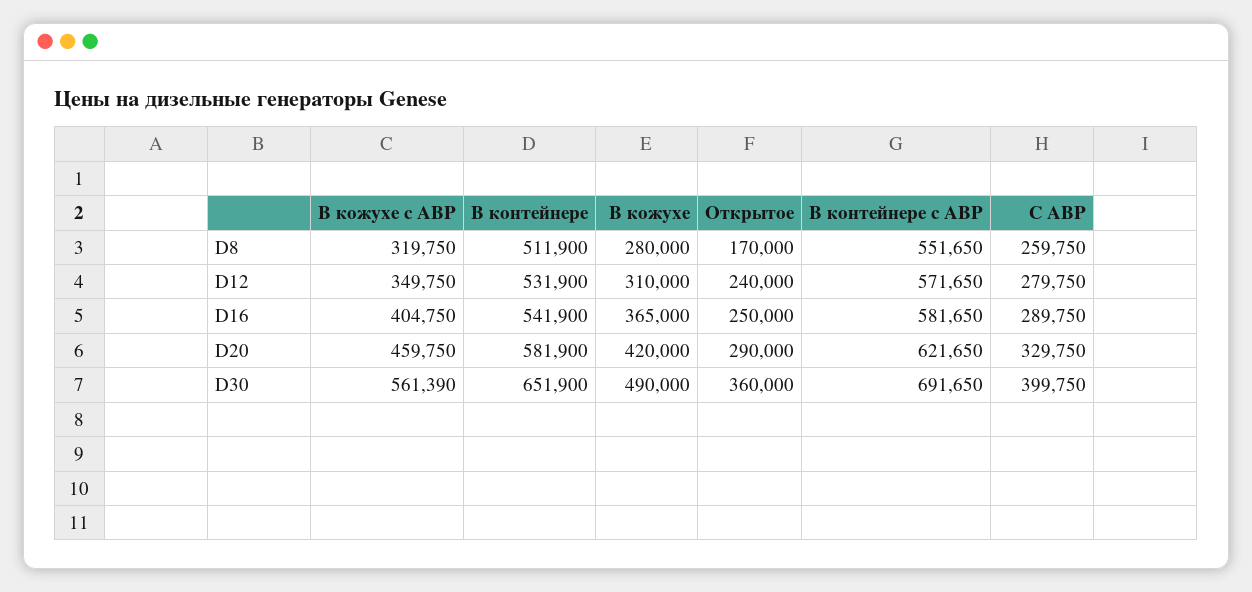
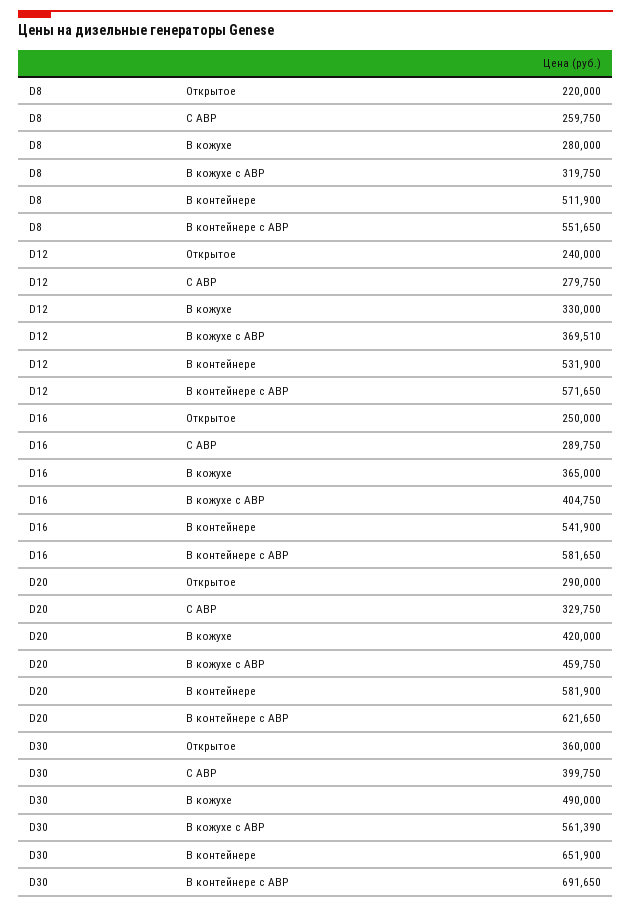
  {
    "В кожухе с АВР": {
      "D8": 319750,
-     "D12": 349750,
+     "D12": 369510,
      "D16": 404750,
      "D20": 459750,
      "D30": 561390
    },
    "В контейнере": {
      "D8": 511900,
      "D12": 531900,
      "D16": 541900,
      "D20": 581900,
      "D30": 651900
    },
    "В кожухе": {
      "D8": 280000,
-     "D12": 310000,
+     "D12": 330000,
      "D16": 365000,
      "D20": 420000,
      "D30": 490000
    },
    "Открытое": {
-     "D8": 170000,
+     "D8": 220000,
      "D12": 240000,
      "D16": 250000,
      "D20": 290000,
      "D30": 360000
    },
    "В контейнере с АВР": {
      "D8": 551650,
      "D12": 571650,
      "D16": 581650,
      "D20": 621650,
      "D30": 691650
    },
    "С АВР": {
      "D8": 259750,
      "D12": 279750,
      "D16": 289750,
      "D20": 329750,
      "D30": 399750
    }
  }

